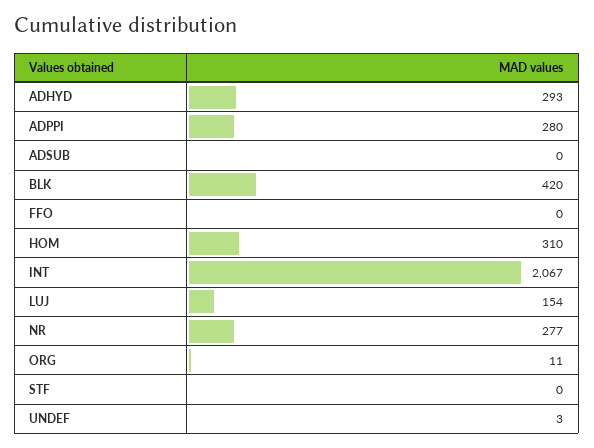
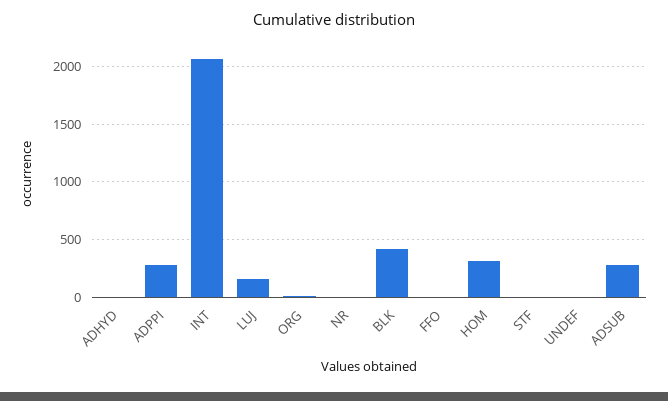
  {
-   "ADHYD": 293,
+   "ADHYD": 0,
    "ADPPI": 280,
-   "ADSUB": 0,
+   "ADSUB": 300,
    "BLK": 420,
    "FFO": 0,
    "HOM": 310,
    "INT": 2067,
    "LUJ": 154,
-   "NR": 277,
+   "NR": 0,
    "ORG": 11,
    "STF": 0,
    "UNDEF": 3
  }

